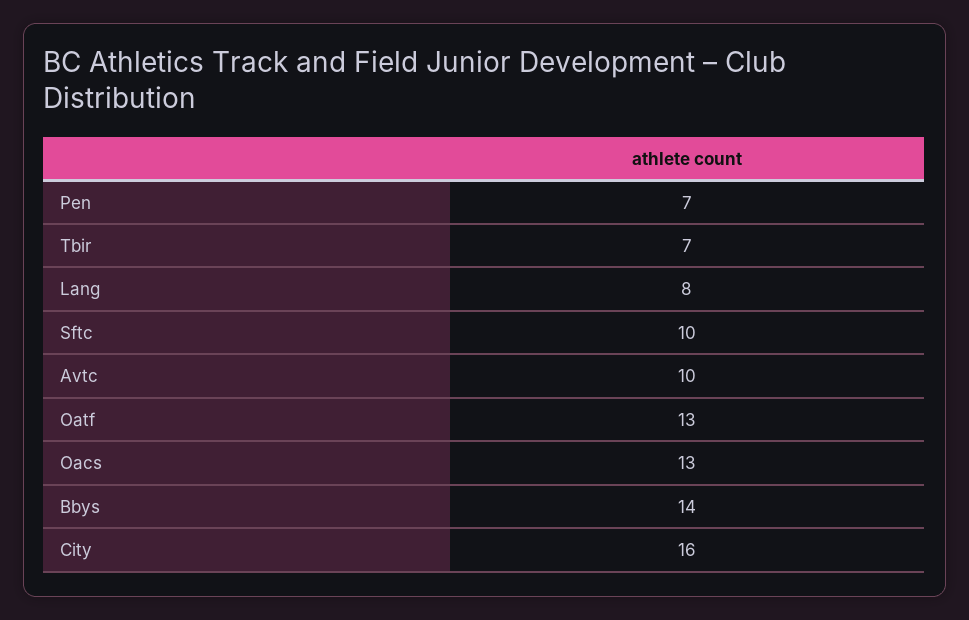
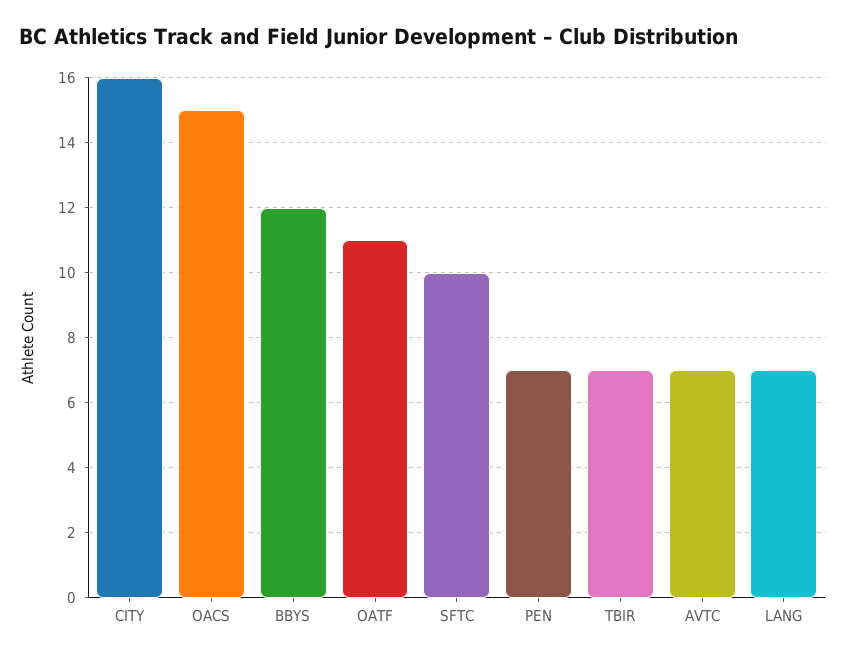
  {
    "Pen": 7,
    "Tbir": 7,
-   "Lang": 8,
+   "Lang": 7,
    "Sftc": 10,
-   "Avtc": 10,
+   "Avtc": 7,
-   "Oatf": 13,
+   "Oatf": 11,
-   "Oacs": 13,
+   "Oacs": 15,
-   "Bbys": 14,
+   "Bbys": 12,
    "City": 16
  }

